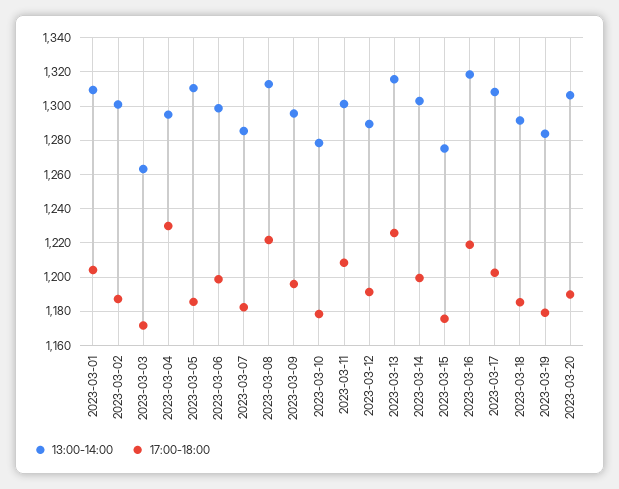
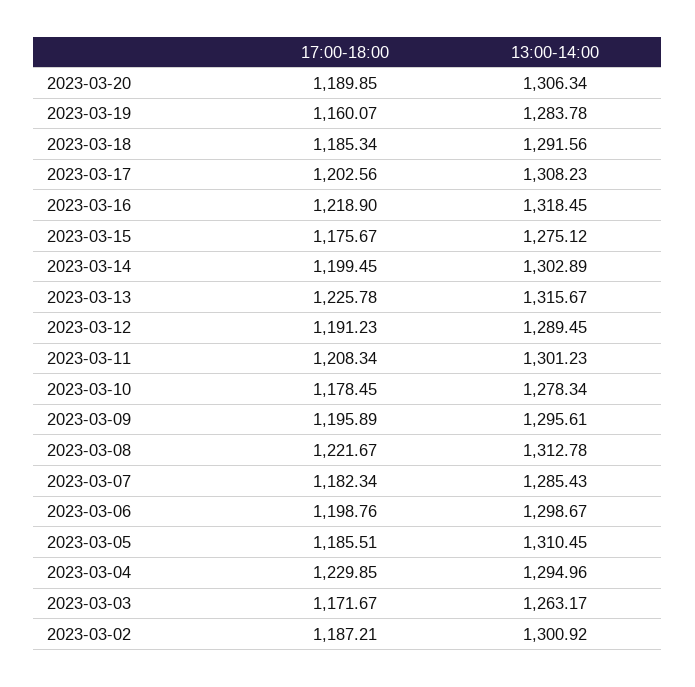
  {
    "13:00-14:00": {
-     "2023-03-01": 1310,
      "2023-03-02": 1300.92,
      "2023-03-03": 1263.17,
      "2023-03-04": 1294.96,
      "2023-03-05": 1310.45,
      "2023-03-06": 1298.67,
      "2023-03-07": 1285.43,
      "2023-03-08": 1312.78,
      "2023-03-09": 1295.61,
      "2023-03-10": 1278.34,
      "2023-03-11": 1301.23,
      "2023-03-12": 1289.45,
      "2023-03-13": 1315.67,
      "2023-03-14": 1302.89,
      "2023-03-15": 1275.12,
      "2023-03-16": 1318.45,
      "2023-03-17": 1308.23,
      "2023-03-18": 1291.56,
      "2023-03-19": 1283.78,
      "2023-03-20": 1306.34
    },
    "17:00-18:00": {
-     "2023-03-01": 1205,
      "2023-03-02": 1187.21,
      "2023-03-03": 1171.67,
      "2023-03-04": 1229.85,
      "2023-03-05": 1185.51,
      "2023-03-06": 1198.76,
      "2023-03-07": 1182.34,
      "2023-03-08": 1221.67,
      "2023-03-09": 1195.89,
      "2023-03-10": 1178.45,
      "2023-03-11": 1208.34,
      "2023-03-12": 1191.23,
      "2023-03-13": 1225.78,
      "2023-03-14": 1199.45,
      "2023-03-15": 1175.67,
      "2023-03-16": 1218.9,
      "2023-03-17": 1202.56,
      "2023-03-18": 1185.34,
-     "2023-03-19": 1180,
+     "2023-03-19": 1160.07,
      "2023-03-20": 1189.85
    }
  }

